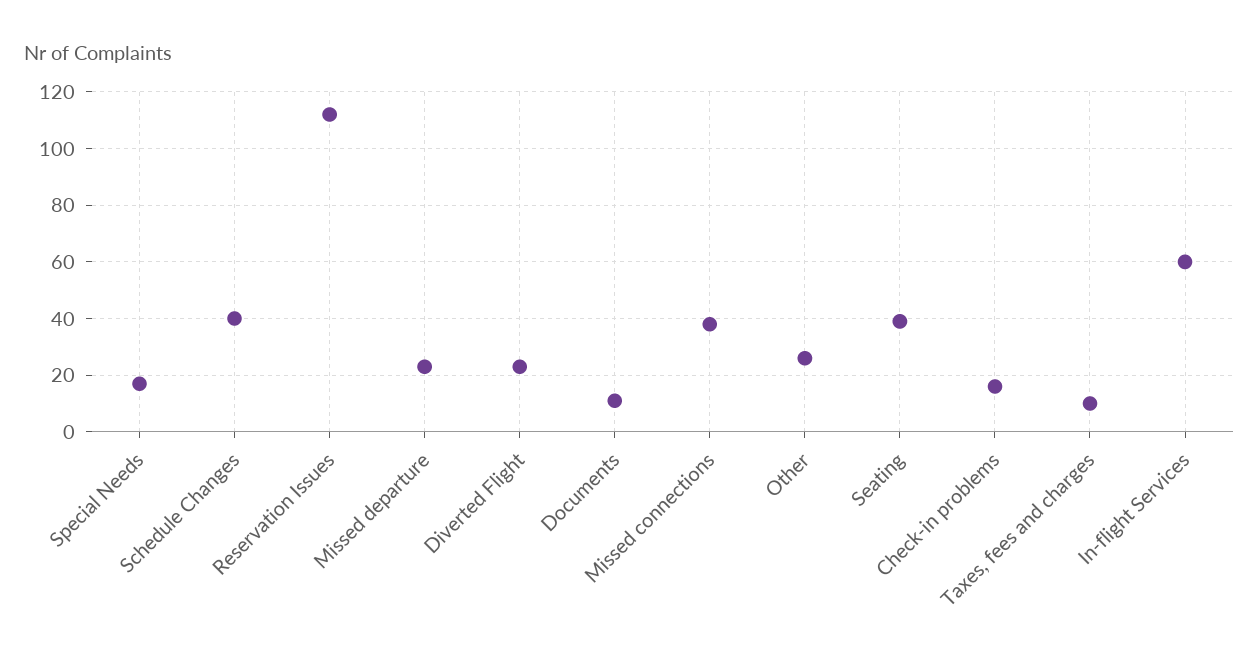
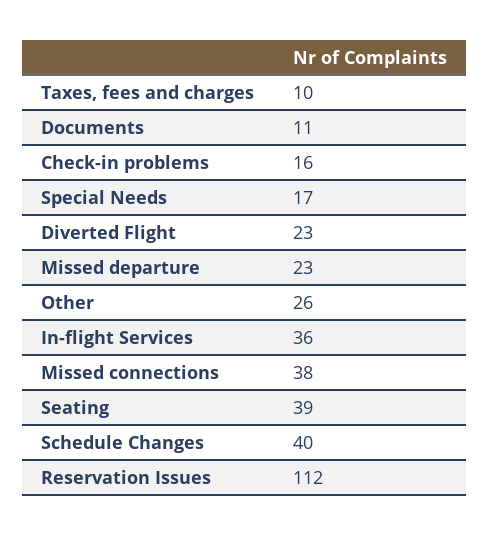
  {
    "Special Needs": 17,
    "Schedule Changes": 40,
    "Reservation Issues": 112,
    "Missed departure": 23,
    "Diverted Flight": 23,
    "Documents": 11,
    "Missed connections": 38,
    "Other": 26,
    "Seating": 39,
    "Check-in problems": 16,
    "Taxes, fees and charges": 10,
-   "In-flight Services": 60
+   "In-flight Services": 36
  }

